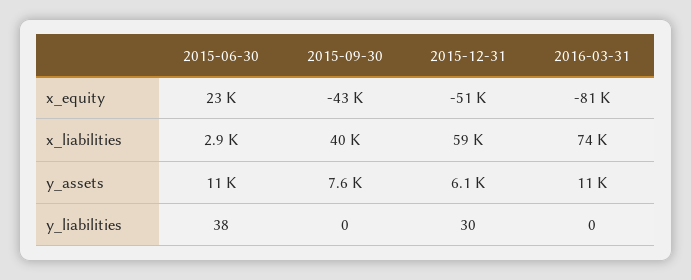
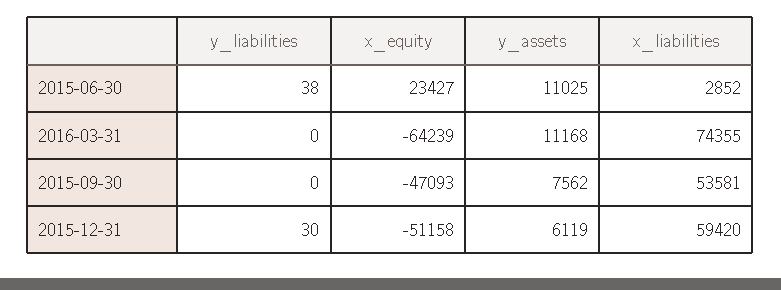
  {
    "2015-06-30": {
      "x_equity": 23427,
      "x_liabilities": 2852,
      "y_assets": 11025,
      "y_liabilities": 38
    },
    "2015-09-30": {
-     "x_equity": -43000,
+     "x_equity": -47093,
-     "x_liabilities": 40000,
+     "x_liabilities": 53581,
      "y_assets": 7562,
      "y_liabilities": 0
    },
    "2015-12-31": {
      "x_equity": -51158,
      "x_liabilities": 59420,
      "y_assets": 6119,
      "y_liabilities": 30
    },
    "2016-03-31": {
-     "x_equity": -81000,
+     "x_equity": -64239,
      "x_liabilities": 74355,
      "y_assets": 11168,
      "y_liabilities": 0
    }
  }

